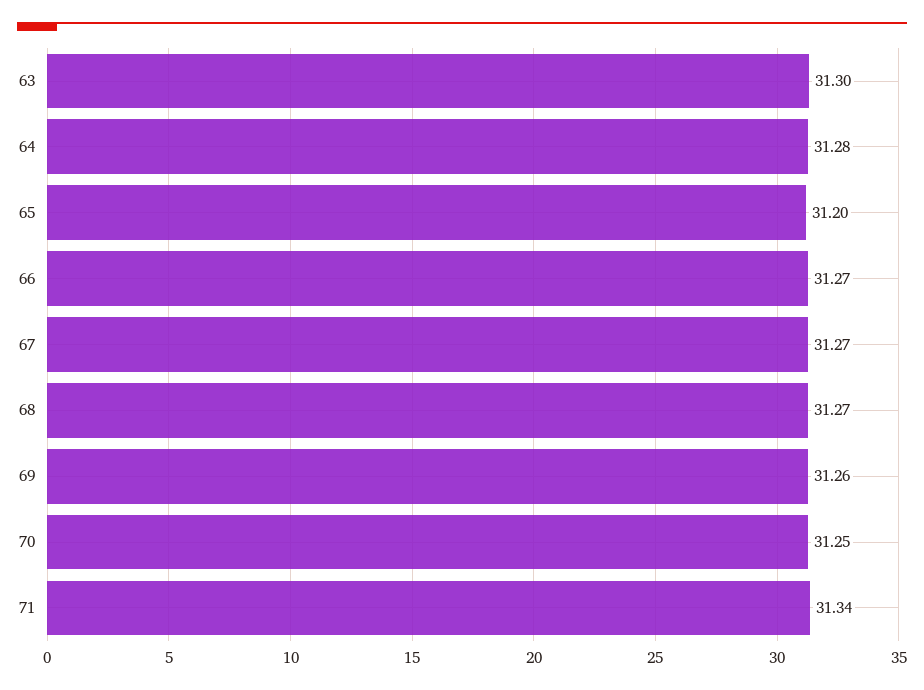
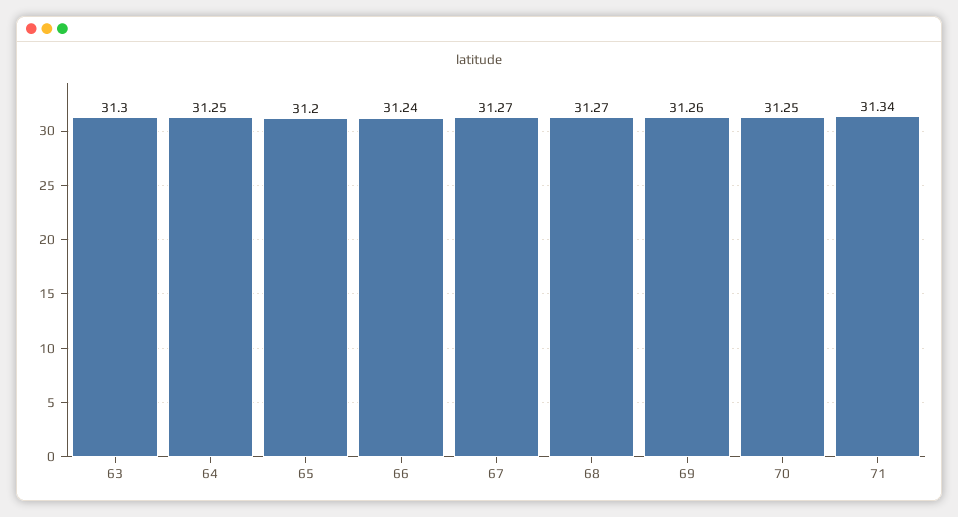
  {
    "63": 31.3,
-   "64": 31.28,
+   "64": 31.25,
    "65": 31.2,
-   "66": 31.27,
+   "66": 31.24,
    "67": 31.27,
    "68": 31.27,
    "69": 31.26,
    "70": 31.25,
    "71": 31.34
  }

